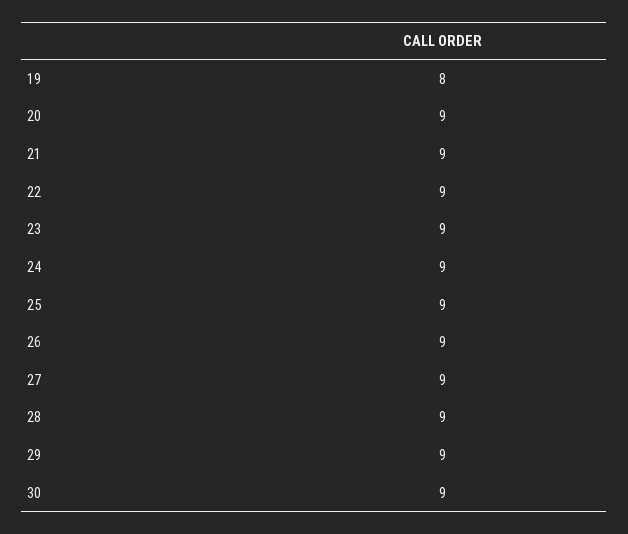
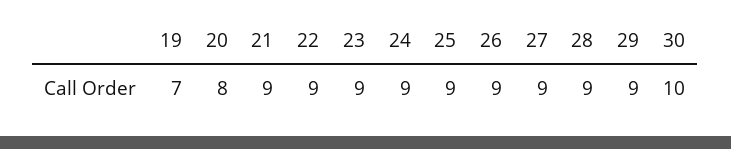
  {
-   "19": 8,
+   "19": 7,
-   "20": 9,
+   "20": 8,
    "21": 9,
    "22": 9,
    "23": 9,
    "24": 9,
    "25": 9,
    "26": 9,
    "27": 9,
    "28": 9,
    "29": 9,
-   "30": 9
+   "30": 10
  }

